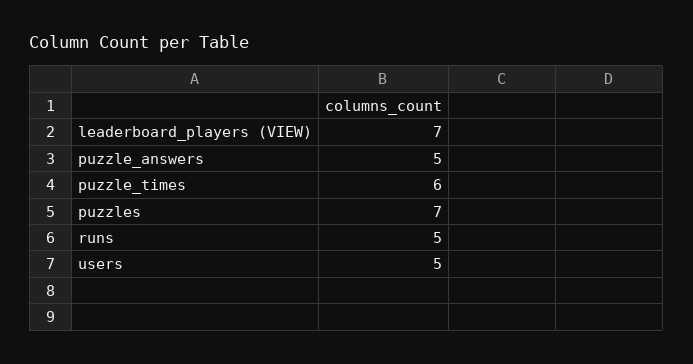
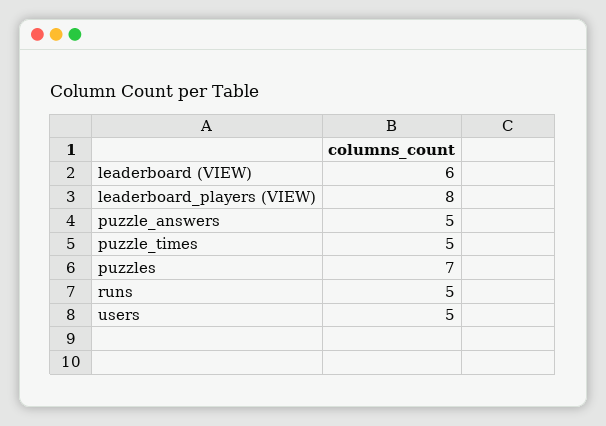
  {
-   "leaderboard_players (VIEW)": 7,
+   "leaderboard_players (VIEW)": 8,
    "puzzle_answers": 5,
-   "puzzle_times": 6,
+   "puzzle_times": 5,
    "puzzles": 7,
    "runs": 5,
-   "users": 5
+   "users": 5,
+   "leaderboard (VIEW)": 6
  }

